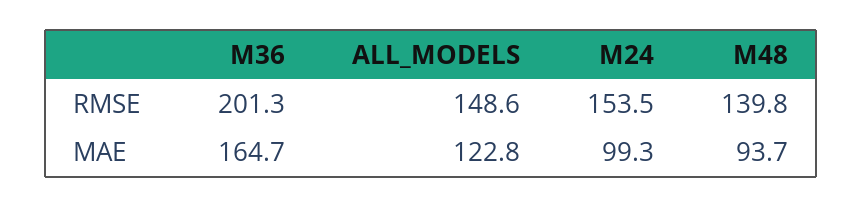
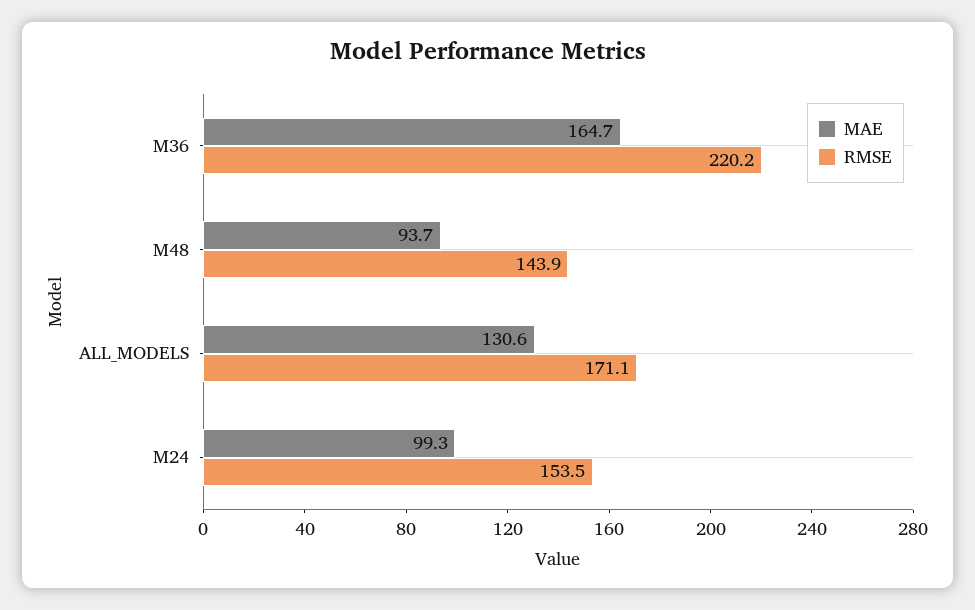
  {
    "RMSE": {
-     "M36": 201.3,
+     "M36": 220.2,
-     "ALL_MODELS": 148.6,
+     "ALL_MODELS": 171.1,
      "M24": 153.5,
-     "M48": 139.8
+     "M48": 143.9
    },
    "MAE": {
      "M36": 164.7,
-     "ALL_MODELS": 122.8,
+     "ALL_MODELS": 130.6,
      "M24": 99.3,
      "M48": 93.7
    }
  }

